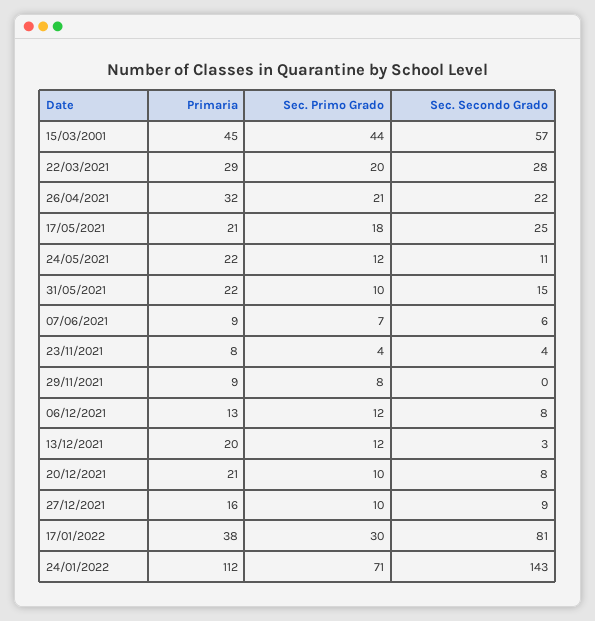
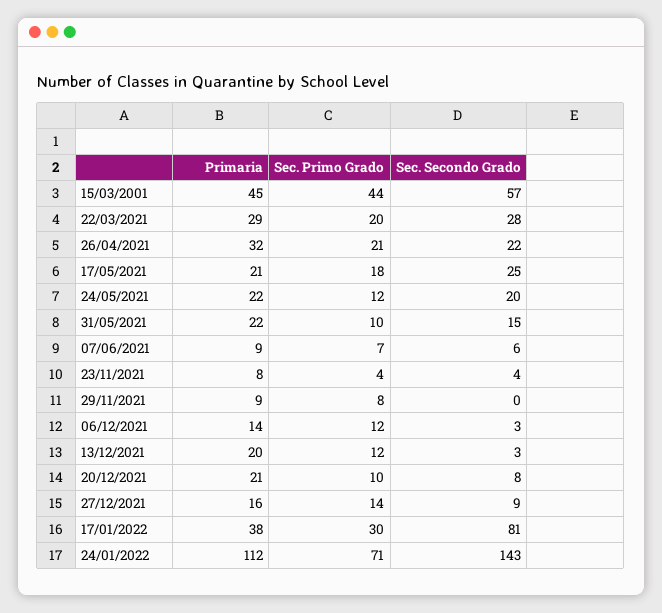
  {
    "Primaria": {
      "15/03/2001": 45,
      "22/03/2021": 29,
      "26/04/2021": 32,
      "17/05/2021": 21,
      "24/05/2021": 22,
      "31/05/2021": 22,
      "07/06/2021": 9,
      "23/11/2021": 8,
      "29/11/2021": 9,
-     "06/12/2021": 13,
+     "06/12/2021": 14,
      "13/12/2021": 20,
      "20/12/2021": 21,
      "27/12/2021": 16,
      "17/01/2022": 38,
      "24/01/2022": 112
    },
    "Sec. Primo Grado": {
      "15/03/2001": 44,
      "22/03/2021": 20,
      "26/04/2021": 21,
      "17/05/2021": 18,
      "24/05/2021": 12,
      "31/05/2021": 10,
      "07/06/2021": 7,
      "23/11/2021": 4,
      "29/11/2021": 8,
      "06/12/2021": 12,
      "13/12/2021": 12,
      "20/12/2021": 10,
-     "27/12/2021": 10,
+     "27/12/2021": 14,
      "17/01/2022": 30,
      "24/01/2022": 71
    },
    "Sec. Secondo Grado": {
      "15/03/2001": 57,
      "22/03/2021": 28,
      "26/04/2021": 22,
      "17/05/2021": 25,
-     "24/05/2021": 11,
+     "24/05/2021": 20,
      "31/05/2021": 15,
      "07/06/2021": 6,
      "23/11/2021": 4,
      "29/11/2021": 0,
-     "06/12/2021": 8,
+     "06/12/2021": 3,
      "13/12/2021": 3,
      "20/12/2021": 8,
      "27/12/2021": 9,
      "17/01/2022": 81,
      "24/01/2022": 143
    }
  }

